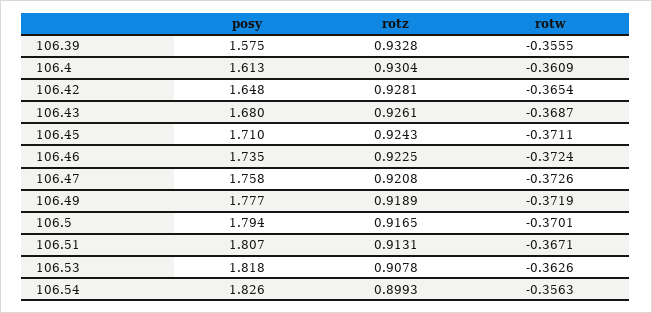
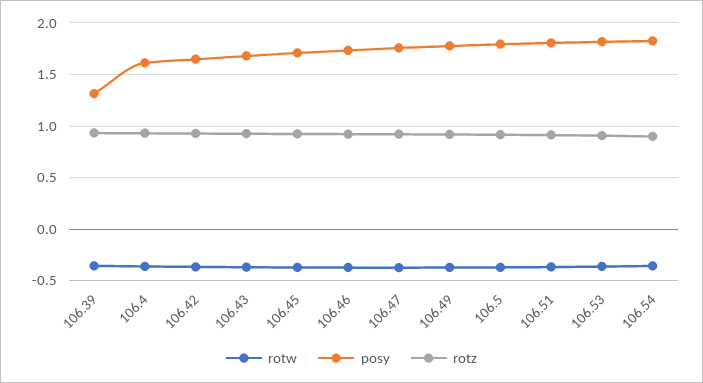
  {
    "posy": {
-     "106.39": 1.575,
+     "106.39": 1.3,
      "106.4": 1.613,
      "106.42": 1.648,
      "106.43": 1.68,
      "106.45": 1.71,
      "106.46": 1.735,
      "106.47": 1.758,
      "106.49": 1.777,
      "106.5": 1.794,
      "106.51": 1.807,
      "106.53": 1.818,
      "106.54": 1.826
    },
    "rotz": {
      "106.39": 0.9328,
      "106.4": 0.9304,
      "106.42": 0.9281,
      "106.43": 0.9261,
      "106.45": 0.9243,
      "106.46": 0.9225,
      "106.47": 0.9208,
      "106.49": 0.9189,
      "106.5": 0.9165,
      "106.51": 0.9131,
      "106.53": 0.9078,
      "106.54": 0.8993
    },
    "rotw": {
      "106.39": -0.3555,
      "106.4": -0.3609,
      "106.42": -0.3654,
      "106.43": -0.3687,
      "106.45": -0.3711,
      "106.46": -0.3724,
      "106.47": -0.3726,
      "106.49": -0.3719,
      "106.5": -0.3701,
      "106.51": -0.3671,
      "106.53": -0.3626,
      "106.54": -0.3563
    }
  }

